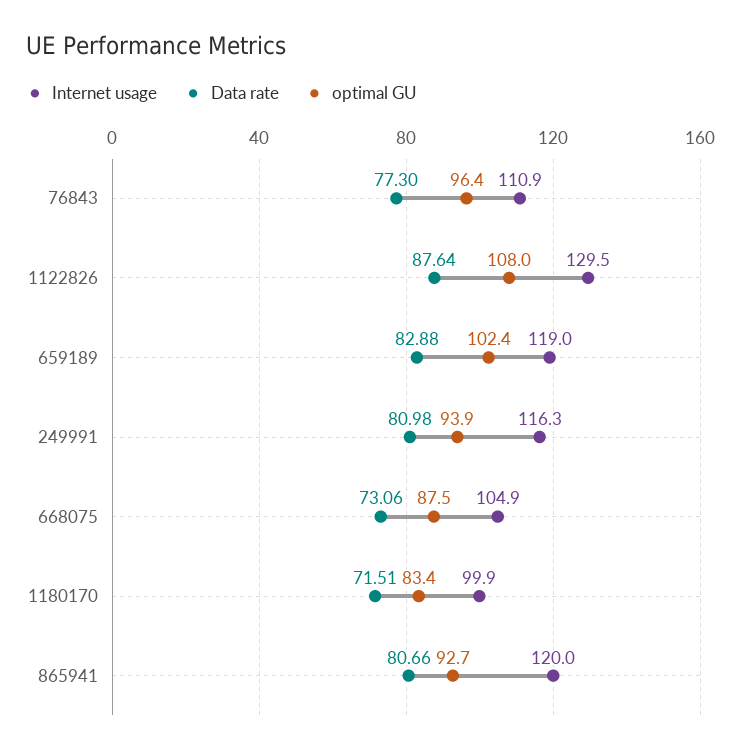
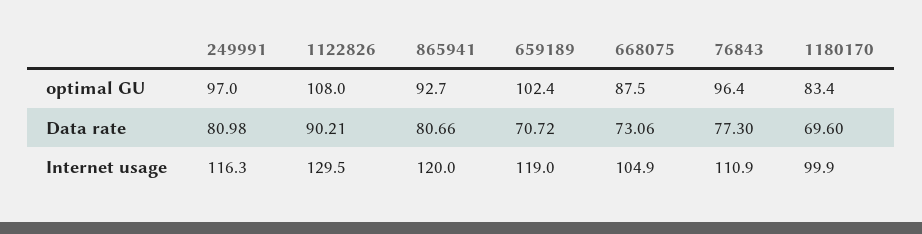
  {
    "Internet usage": {
      "76843": 110.9,
      "1122826": 129.5,
      "659189": 119,
      "249991": 116.3,
      "668075": 104.9,
      "1180170": 99.9,
      "865941": 120
    },
    "Data rate": {
      "76843": 77.3,
-     "1122826": 87.64,
+     "1122826": 90.21,
-     "659189": 82.88,
+     "659189": 70.72,
      "249991": 80.98,
      "668075": 73.06,
-     "1180170": 71.51,
+     "1180170": 69.6,
      "865941": 80.66
    },
    "optimal GU": {
      "76843": 96.4,
      "1122826": 108,
      "659189": 102.4,
-     "249991": 93.9,
+     "249991": 97,
      "668075": 87.5,
      "1180170": 83.4,
      "865941": 92.7
    }
  }

